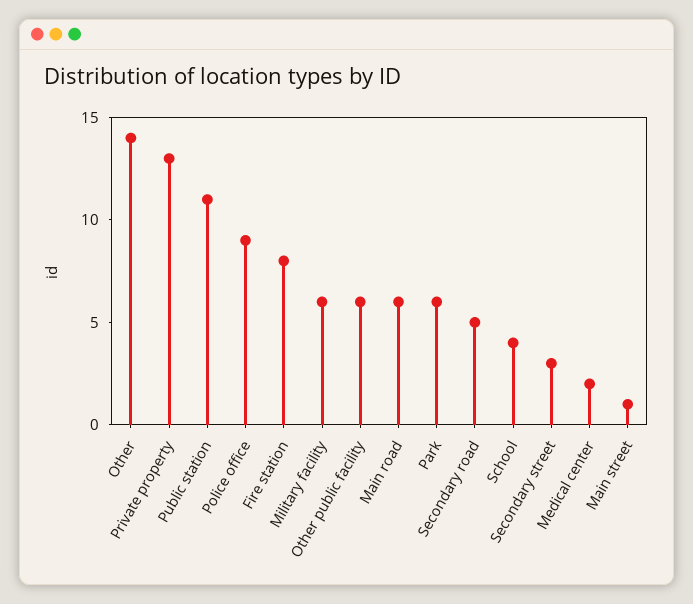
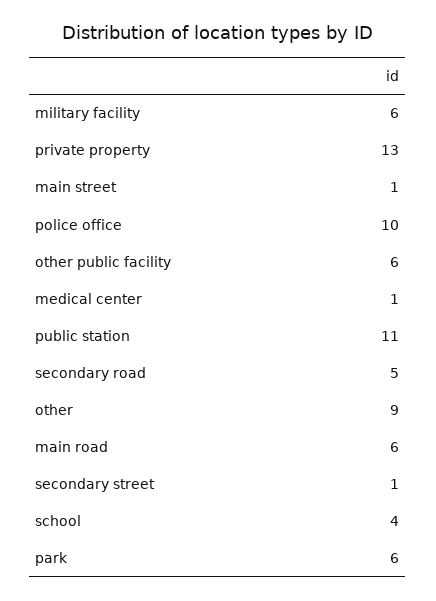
  {
-   "Other": 14,
+   "Other": 9,
    "Private property": 13,
    "Public station": 11,
-   "Police office": 9,
+   "Police office": 10,
-   "Fire station": 8,
    "Military facility": 6,
    "Other public facility": 6,
    "Main road": 6,
    "Park": 6,
    "Secondary road": 5,
    "School": 4,
-   "Secondary street": 3,
+   "Secondary street": 1,
-   "Medical center": 2,
+   "Medical center": 1,
    "Main street": 1
  }

